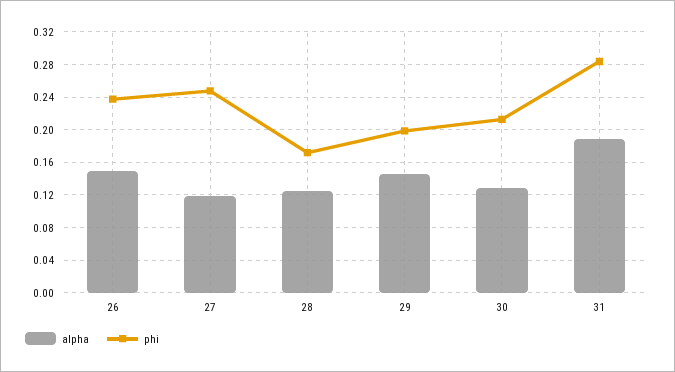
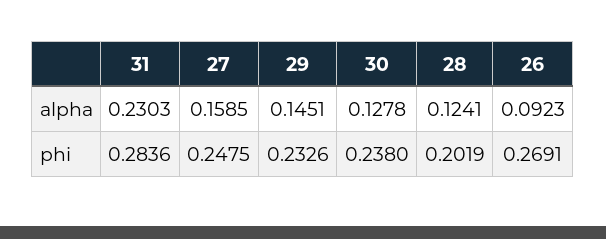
  {
    "alpha": {
-     "26": 0.15,
+     "26": 0.0923,
-     "27": 0.12,
+     "27": 0.1585,
      "28": 0.1241,
      "29": 0.1451,
      "30": 0.1278,
-     "31": 0.19
+     "31": 0.2303
    },
    "phi": {
-     "26": 0.24,
+     "26": 0.2691,
      "27": 0.2475,
-     "28": 0.17,
+     "28": 0.2019,
-     "29": 0.2,
+     "29": 0.2326,
-     "30": 0.21,
+     "30": 0.238,
      "31": 0.2836
    }
  }

